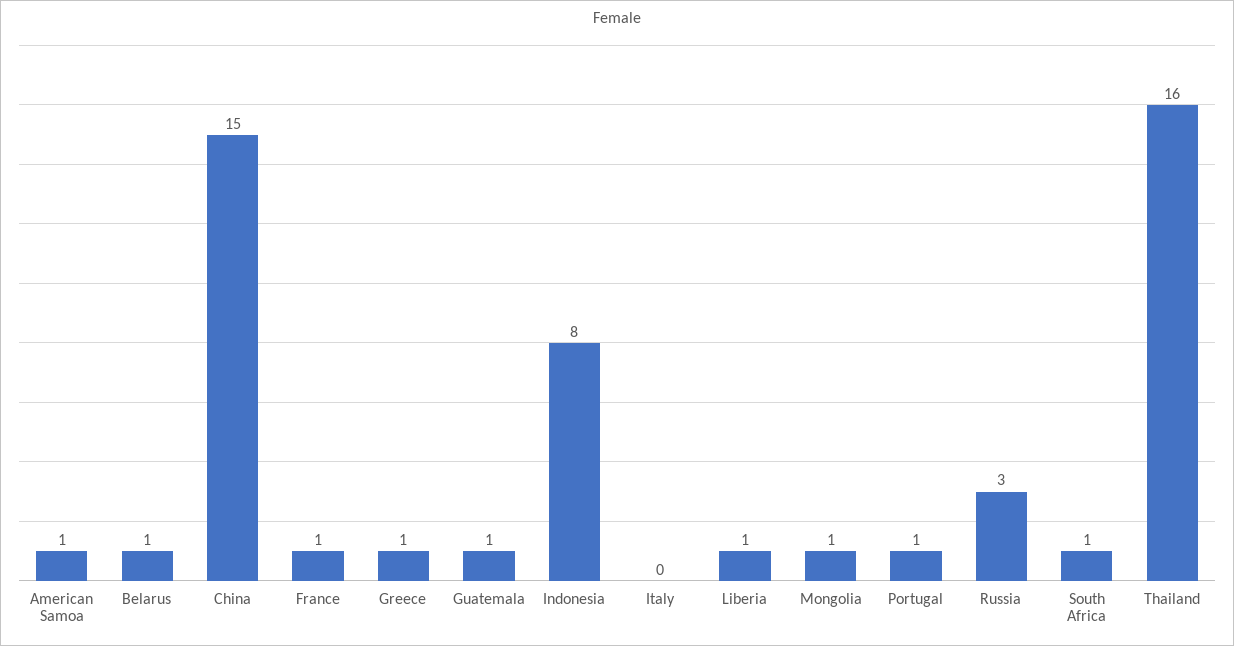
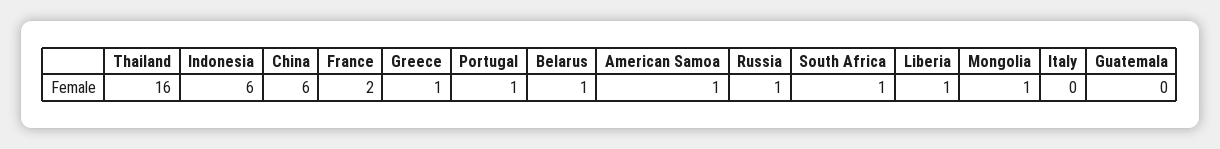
  {
    "American Samoa": 1,
    "Belarus": 1,
-   "China": 15,
+   "China": 6,
-   "France": 1,
+   "France": 2,
    "Greece": 1,
-   "Guatemala": 1,
+   "Guatemala": 0,
-   "Indonesia": 8,
+   "Indonesia": 6,
    "Italy": 0,
    "Liberia": 1,
    "Mongolia": 1,
    "Portugal": 1,
-   "Russia": 3,
+   "Russia": 1,
    "South Africa": 1,
    "Thailand": 16
  }

